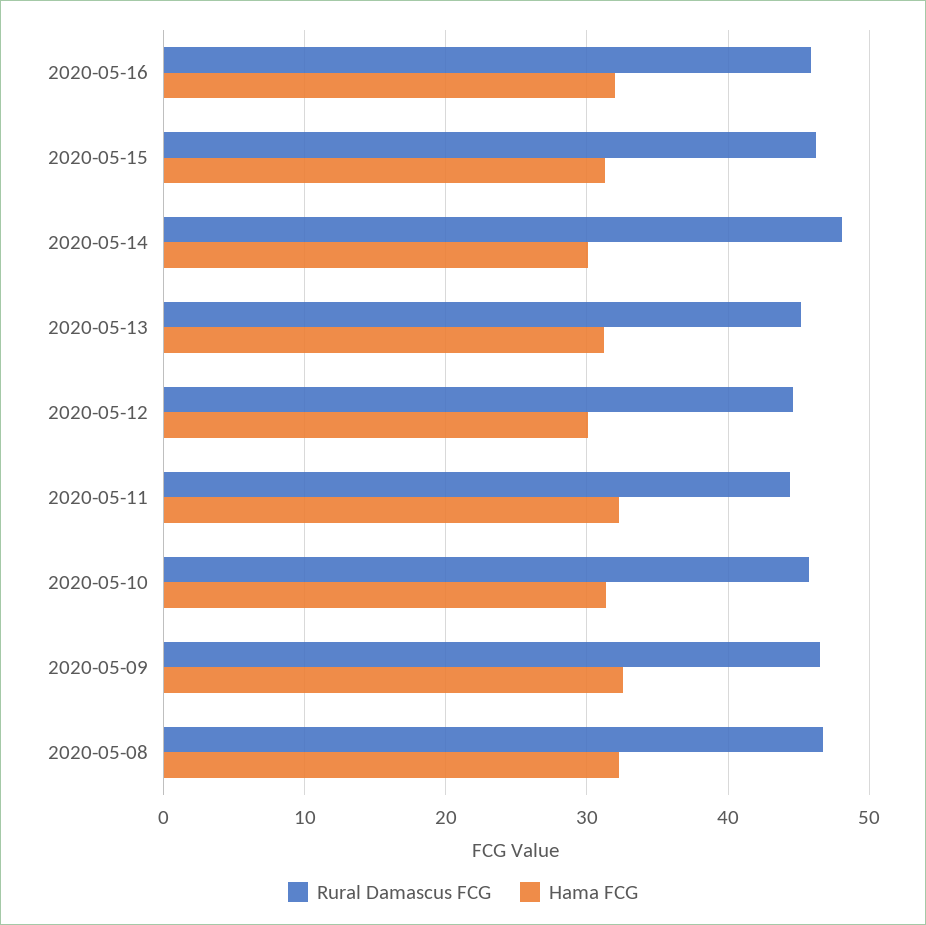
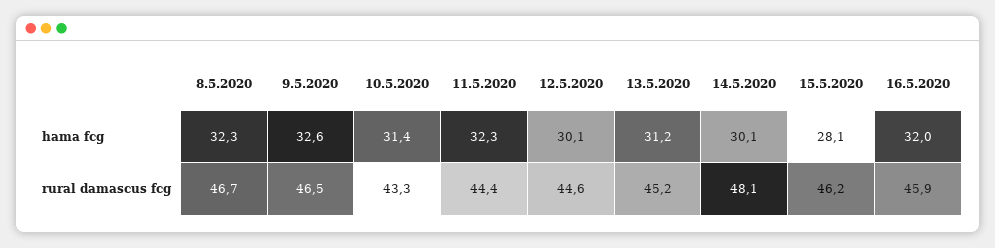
  {
    "Rural Damascus FCG": {
      "2020-05-16": 45.9,
      "2020-05-15": 46.2,
      "2020-05-14": 48.1,
      "2020-05-13": 45.2,
      "2020-05-12": 44.6,
      "2020-05-11": 44.4,
-     "2020-05-10": 46,
+     "2020-05-10": 43.3,
      "2020-05-09": 46.5,
      "2020-05-08": 46.7
    },
    "Hama FCG": {
      "2020-05-16": 32,
-     "2020-05-15": 31,
+     "2020-05-15": 28.1,
      "2020-05-14": 30.1,
      "2020-05-13": 31.2,
      "2020-05-12": 30.1,
      "2020-05-11": 32.3,
      "2020-05-10": 31.4,
      "2020-05-09": 32.6,
      "2020-05-08": 32.3
    }
  }

